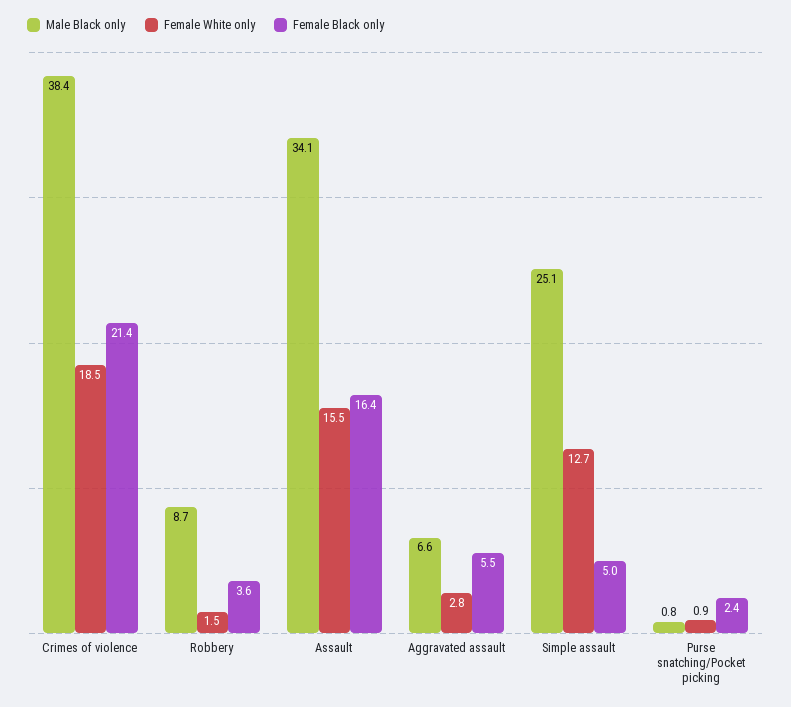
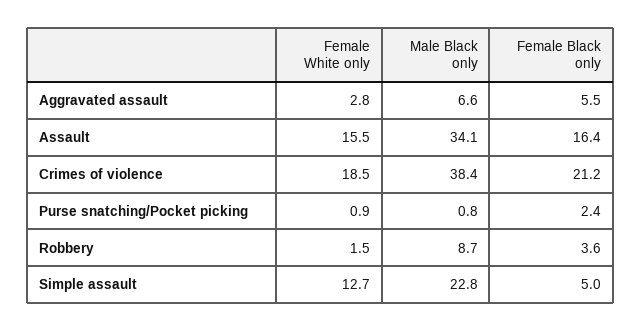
  {
    "Male Black only": {
      "Crimes of violence": 38.4,
      "Robbery": 8.7,
      "Assault": 34.1,
      "Aggravated assault": 6.6,
-     "Simple assault": 25.1,
+     "Simple assault": 22.8,
      "Purse snatching/Pocket picking": 0.8
    },
    "Female White only": {
      "Crimes of violence": 18.5,
      "Robbery": 1.5,
      "Assault": 15.5,
      "Aggravated assault": 2.8,
      "Simple assault": 12.7,
      "Purse snatching/Pocket picking": 0.9
    },
    "Female Black only": {
-     "Crimes of violence": 21.4,
+     "Crimes of violence": 21.2,
      "Robbery": 3.6,
      "Assault": 16.4,
      "Aggravated assault": 5.5,
      "Simple assault": 5,
      "Purse snatching/Pocket picking": 2.4
    }
  }

